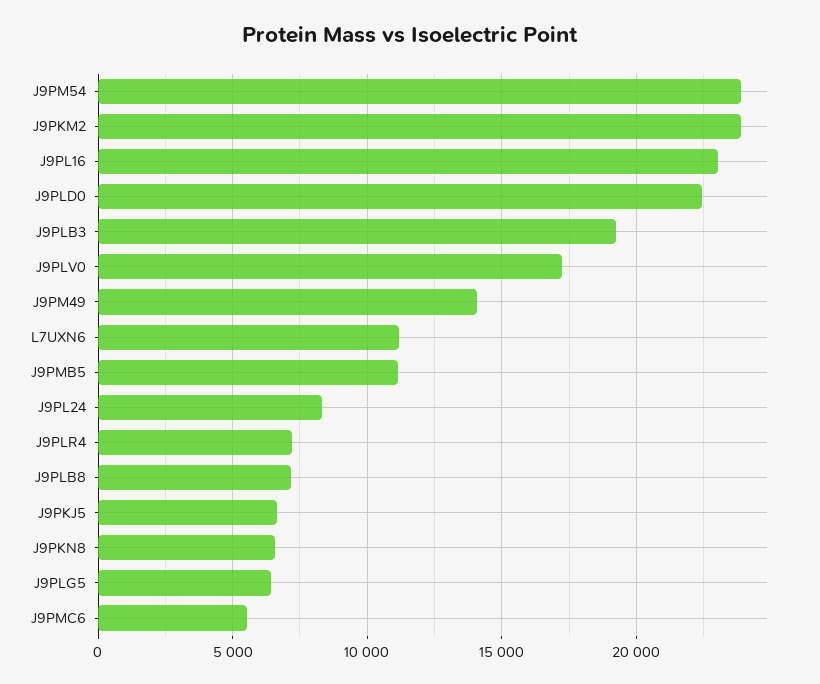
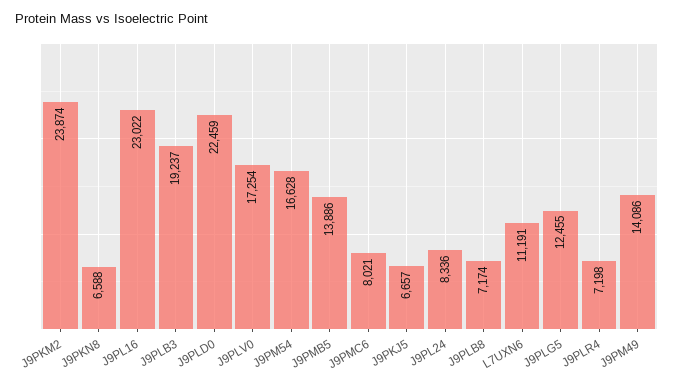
  {
-   "J9PM54": 24000,
+   "J9PM54": 16628,
    "J9PKM2": 23874,
    "J9PL16": 23022,
    "J9PLD0": 22459,
    "J9PLB3": 19237,
    "J9PLV0": 17254,
    "J9PM49": 14086,
    "L7UXN6": 11191,
-   "J9PMB5": 11000,
+   "J9PMB5": 13886,
    "J9PL24": 8336,
    "J9PLR4": 7198,
    "J9PLB8": 7174,
    "J9PKJ5": 6657,
    "J9PKN8": 6588,
-   "J9PLG5": 6500,
+   "J9PLG5": 12455,
-   "J9PMC6": 5500
+   "J9PMC6": 8021
  }

